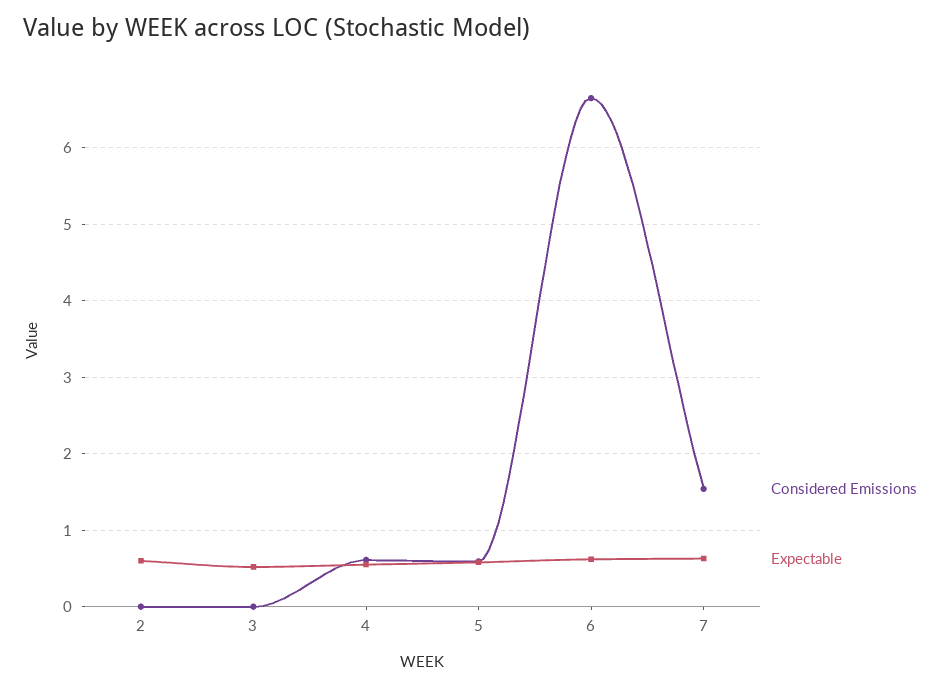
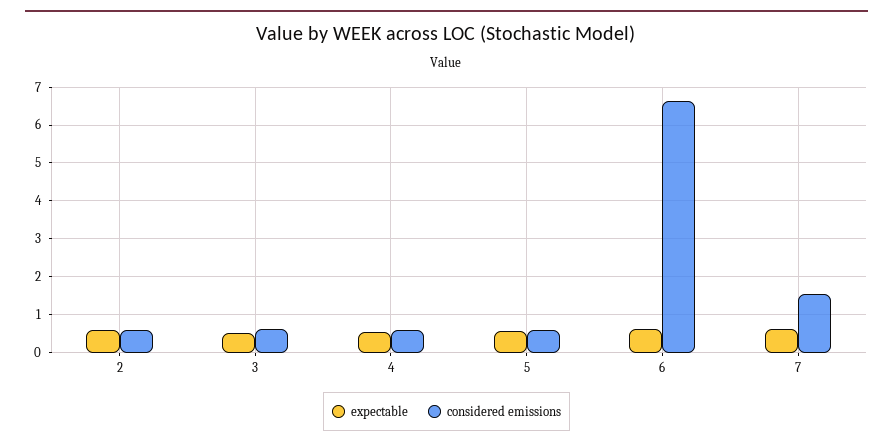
  {
    "Considered Emissions": {
-     "2": 0,
+     "2": 0.6,
-     "3": 0,
+     "3": 0.6,
      "4": 0.6,
      "5": 0.6,
      "6": 6.6,
      "7": 1.5
    },
    "Expectable": {
      "2": 0.6,
      "3": 0.5,
      "4": 0.6,
      "5": 0.6,
      "6": 0.6,
      "7": 0.6
    }
  }

